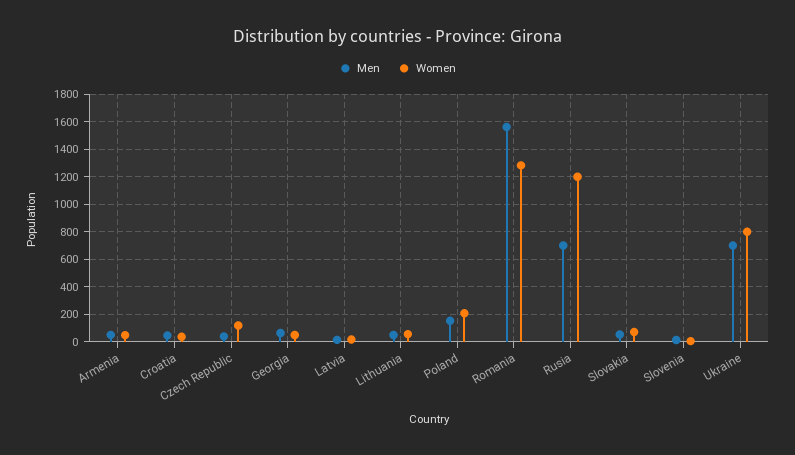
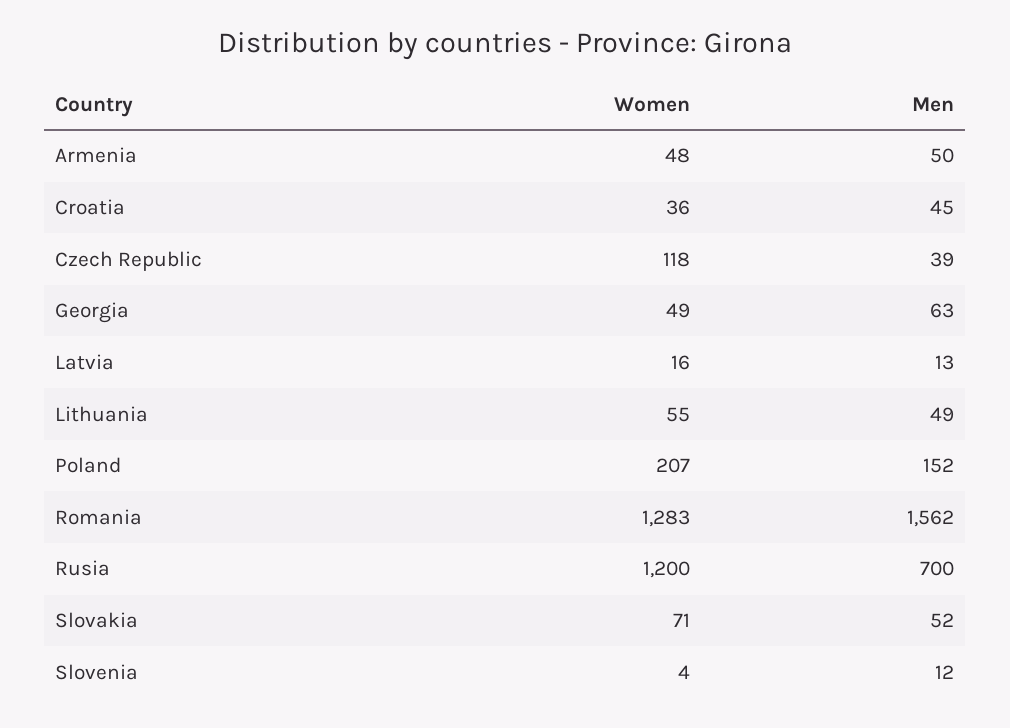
  {
    "Men": {
      "Armenia": 50,
      "Croatia": 45,
      "Czech Republic": 39,
      "Georgia": 63,
      "Latvia": 13,
      "Lithuania": 49,
      "Poland": 152,
      "Romania": 1562,
      "Rusia": 700,
      "Slovakia": 52,
-     "Slovenia": 12,
+     "Slovenia": 12
-     "Ukraine": 700
    },
    "Women": {
      "Armenia": 48,
      "Croatia": 36,
      "Czech Republic": 118,
      "Georgia": 49,
      "Latvia": 16,
      "Lithuania": 55,
      "Poland": 207,
      "Romania": 1283,
      "Rusia": 1200,
      "Slovakia": 71,
-     "Slovenia": 4,
+     "Slovenia": 4
-     "Ukraine": 800
    }
  }

